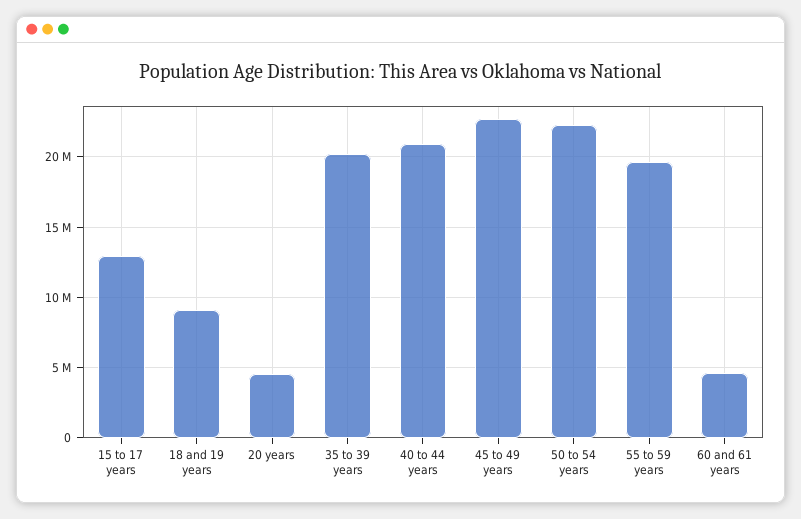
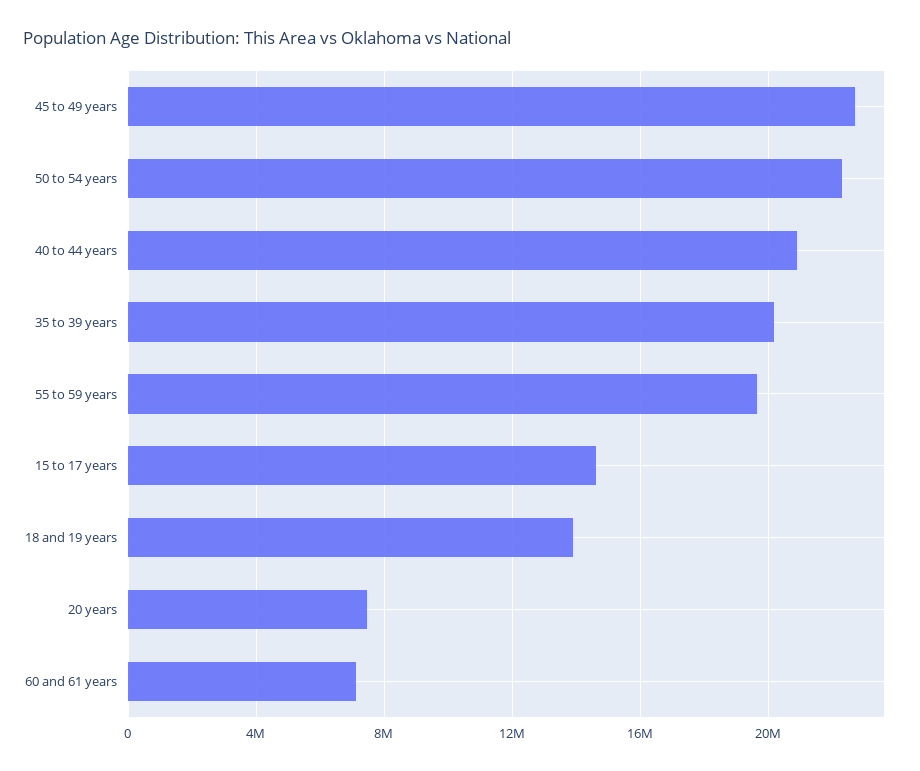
  {
-   "15 to 17 years": 13000000,
+   "15 to 17 years": 14500000,
-   "18 and 19 years": 9000000,
+   "18 and 19 years": 14000000,
-   "20 years": 4500000,
+   "20 years": 7500000,
    "35 to 39 years": 20000000,
    "40 to 44 years": 21000000,
    "45 to 49 years": 22500000,
    "50 to 54 years": 22500000,
    "55 to 59 years": 19500000,
-   "60 and 61 years": 4500000
+   "60 and 61 years": 7000000
  }

